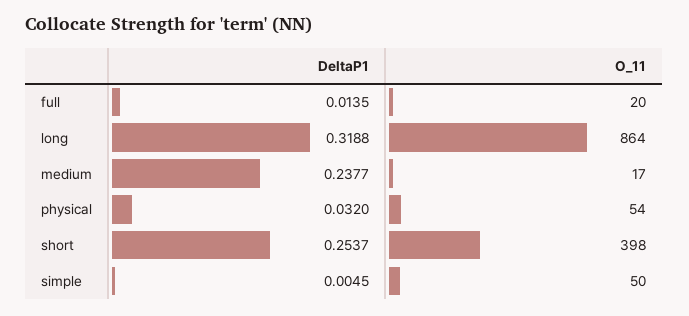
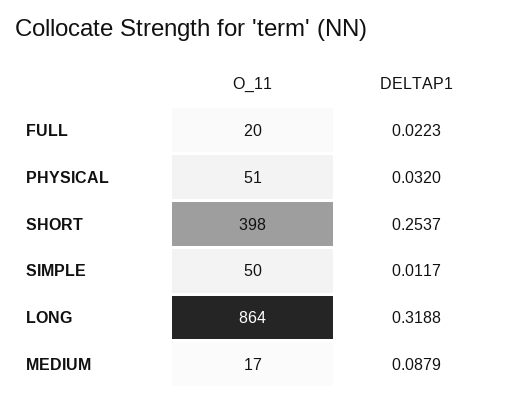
  {
    "DeltaP1": {
-     "full": 0.0135,
+     "full": 0.0223,
      "long": 0.3188,
-     "medium": 0.2377,
+     "medium": 0.0879,
      "physical": 0.032,
      "short": 0.2537,
-     "simple": 0.0045
+     "simple": 0.0117
    },
    "O_11": {
      "full": 20,
      "long": 864,
      "medium": 17,
-     "physical": 54,
+     "physical": 51,
      "short": 398,
      "simple": 50
    }
  }

